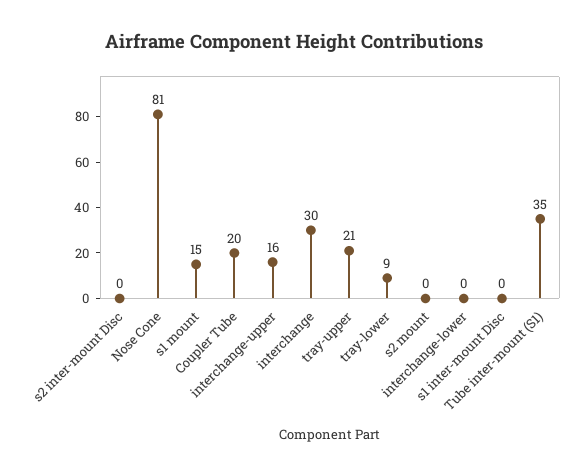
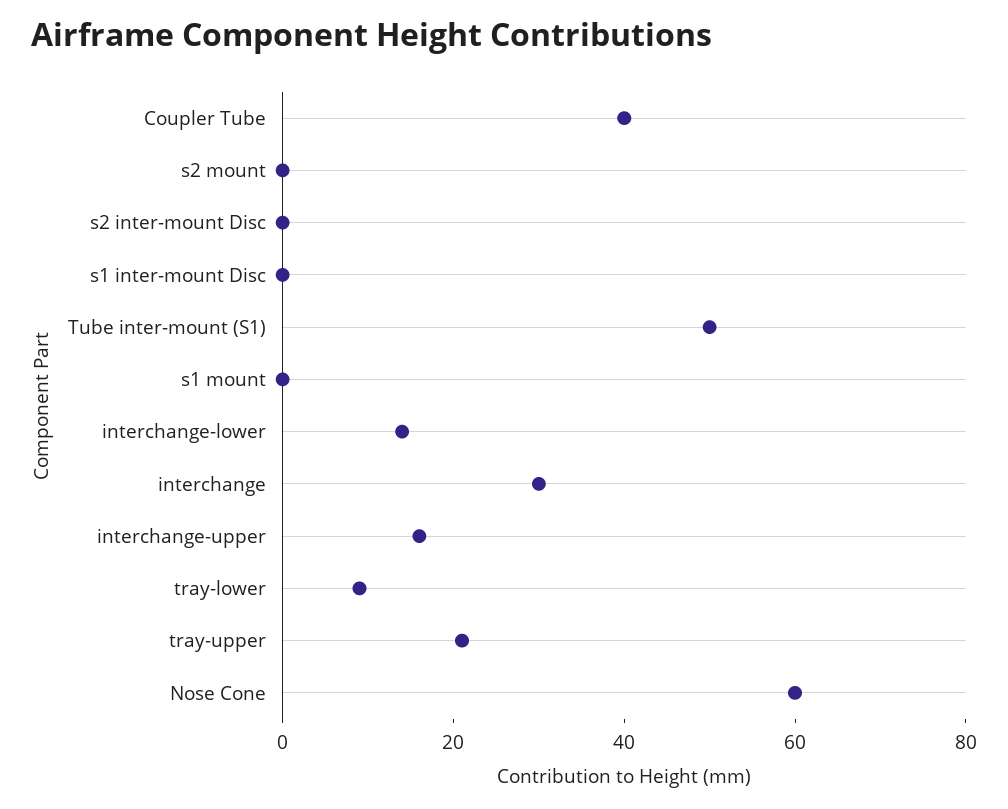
  {
    "s2 inter-mount Disc": 0,
-   "Nose Cone": 81,
+   "Nose Cone": 60,
-   "s1 mount": 15,
+   "s1 mount": 0,
-   "Coupler Tube": 20,
+   "Coupler Tube": 40,
    "interchange-upper": 16,
    "interchange": 30,
    "tray-upper": 21,
    "tray-lower": 9,
    "s2 mount": 0,
-   "interchange-lower": 0,
+   "interchange-lower": 15,
    "s1 inter-mount Disc": 0,
-   "Tube inter-mount (S1)": 35
+   "Tube inter-mount (S1)": 50
  }

